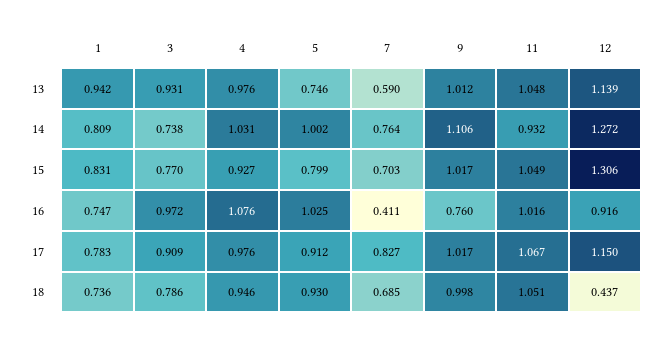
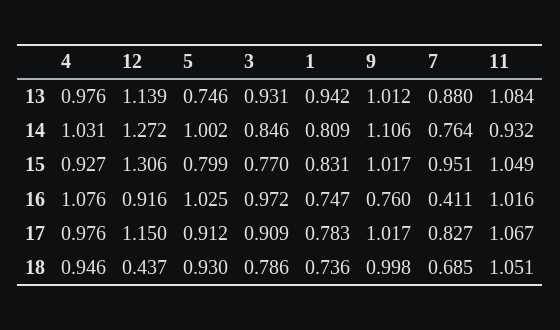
  {
    "1": {
      "13": 0.942,
      "14": 0.809,
      "15": 0.831,
      "16": 0.747,
      "17": 0.783,
      "18": 0.736
    },
    "3": {
      "13": 0.931,
-     "14": 0.738,
+     "14": 0.846,
      "15": 0.77,
      "16": 0.972,
      "17": 0.909,
      "18": 0.786
    },
    "4": {
      "13": 0.976,
      "14": 1.031,
      "15": 0.927,
      "16": 1.076,
      "17": 0.976,
      "18": 0.946
    },
    "5": {
      "13": 0.746,
      "14": 1.002,
      "15": 0.799,
      "16": 1.025,
      "17": 0.912,
      "18": 0.93
    },
    "7": {
-     "13": 0.59,
+     "13": 0.88,
      "14": 0.764,
-     "15": 0.703,
+     "15": 0.951,
      "16": 0.411,
      "17": 0.827,
      "18": 0.685
    },
    "9": {
      "13": 1.012,
      "14": 1.106,
      "15": 1.017,
      "16": 0.76,
      "17": 1.017,
      "18": 0.998
    },
    "11": {
-     "13": 1.048,
+     "13": 1.084,
      "14": 0.932,
      "15": 1.049,
      "16": 1.016,
      "17": 1.067,
      "18": 1.051
    },
    "12": {
      "13": 1.139,
      "14": 1.272,
      "15": 1.306,
      "16": 0.916,
      "17": 1.15,
      "18": 0.437
    }
  }

